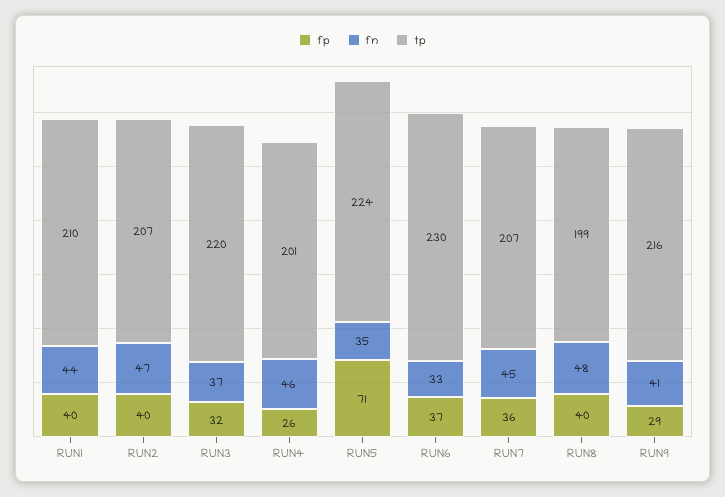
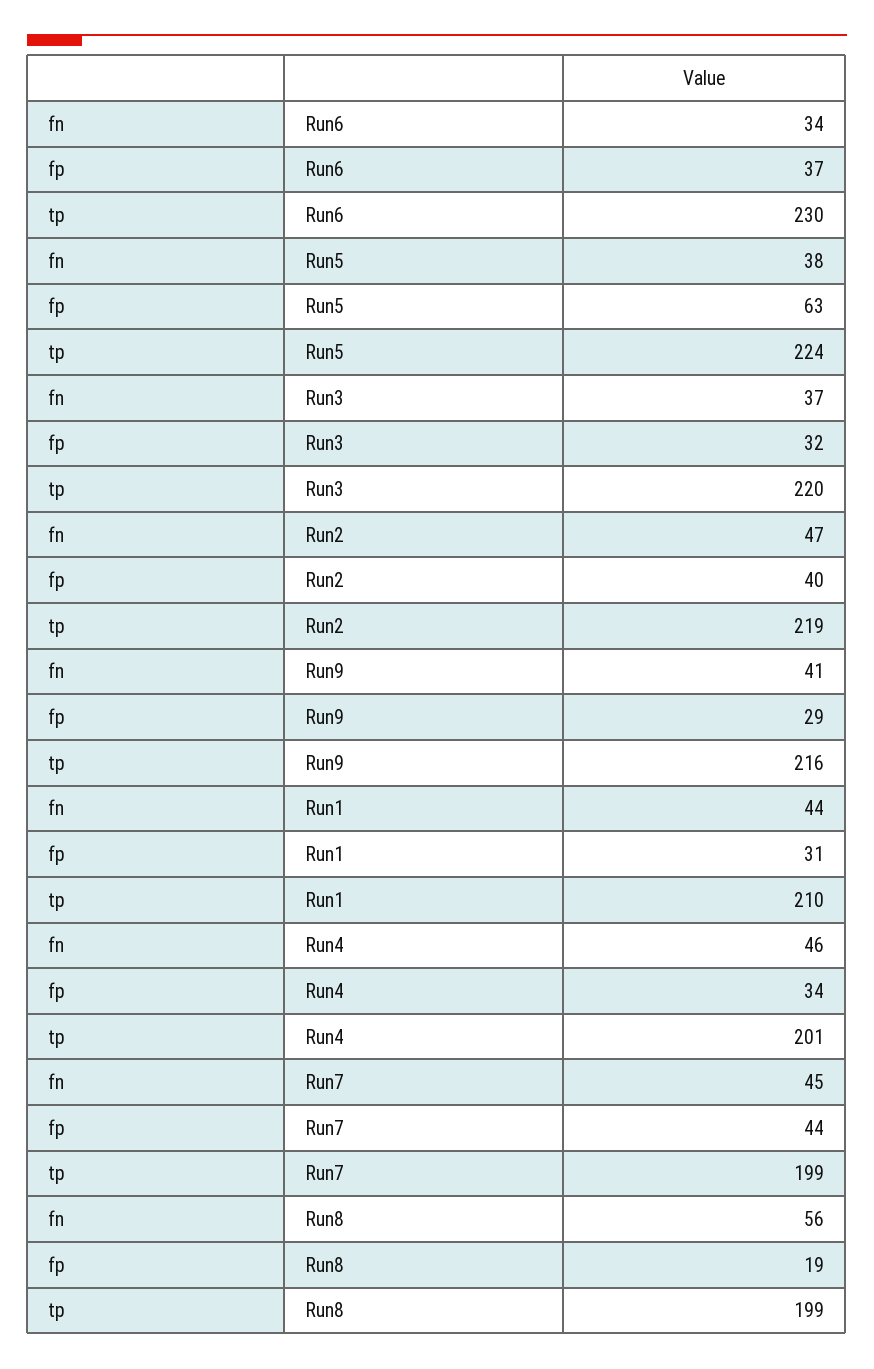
  {
    "fp": {
-     "RUN1": 40,
+     "RUN1": 31,
      "RUN2": 40,
      "RUN3": 32,
-     "RUN4": 26,
+     "RUN4": 34,
-     "RUN5": 71,
+     "RUN5": 63,
      "RUN6": 37,
-     "RUN7": 36,
+     "RUN7": 44,
-     "RUN8": 40,
+     "RUN8": 19,
      "RUN9": 29
    },
    "fn": {
      "RUN1": 44,
      "RUN2": 47,
      "RUN3": 37,
      "RUN4": 46,
-     "RUN5": 35,
+     "RUN5": 38,
-     "RUN6": 33,
+     "RUN6": 34,
      "RUN7": 45,
-     "RUN8": 48,
+     "RUN8": 56,
      "RUN9": 41
    },
    "tp": {
      "RUN1": 210,
-     "RUN2": 207,
+     "RUN2": 219,
      "RUN3": 220,
      "RUN4": 201,
      "RUN5": 224,
      "RUN6": 230,
-     "RUN7": 207,
+     "RUN7": 199,
      "RUN8": 199,
      "RUN9": 216
    }
  }

